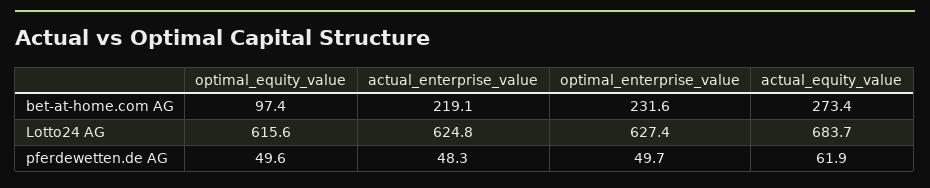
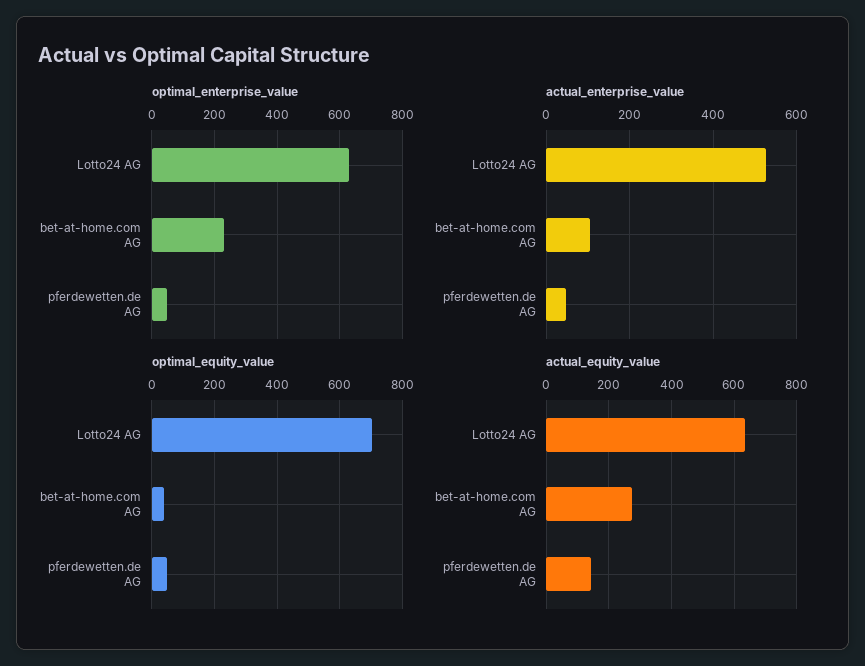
  {
    "optimal_equity_value": {
-     "bet-at-home.com AG": 97.4,
+     "bet-at-home.com AG": 40,
-     "Lotto24 AG": 615.6,
+     "Lotto24 AG": 700,
      "pferdewetten.de AG": 49.6
    },
    "actual_enterprise_value": {
-     "bet-at-home.com AG": 219.1,
+     "bet-at-home.com AG": 100,
-     "Lotto24 AG": 624.8,
+     "Lotto24 AG": 520,
      "pferdewetten.de AG": 48.3
    },
    "optimal_enterprise_value": {
      "bet-at-home.com AG": 231.6,
      "Lotto24 AG": 627.4,
      "pferdewetten.de AG": 49.7
    },
    "actual_equity_value": {
      "bet-at-home.com AG": 273.4,
-     "Lotto24 AG": 683.7,
+     "Lotto24 AG": 640,
-     "pferdewetten.de AG": 61.9
+     "pferdewetten.de AG": 140
    }
  }

